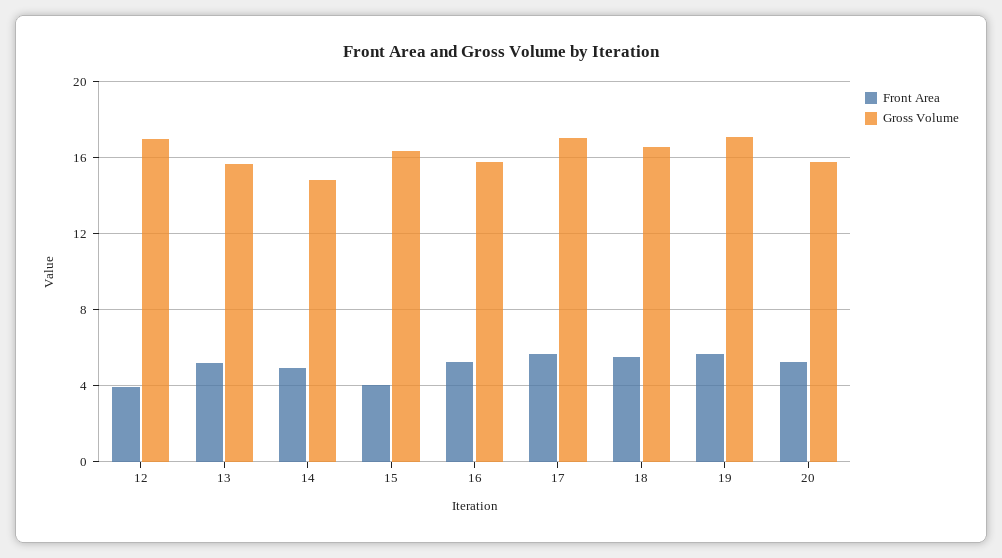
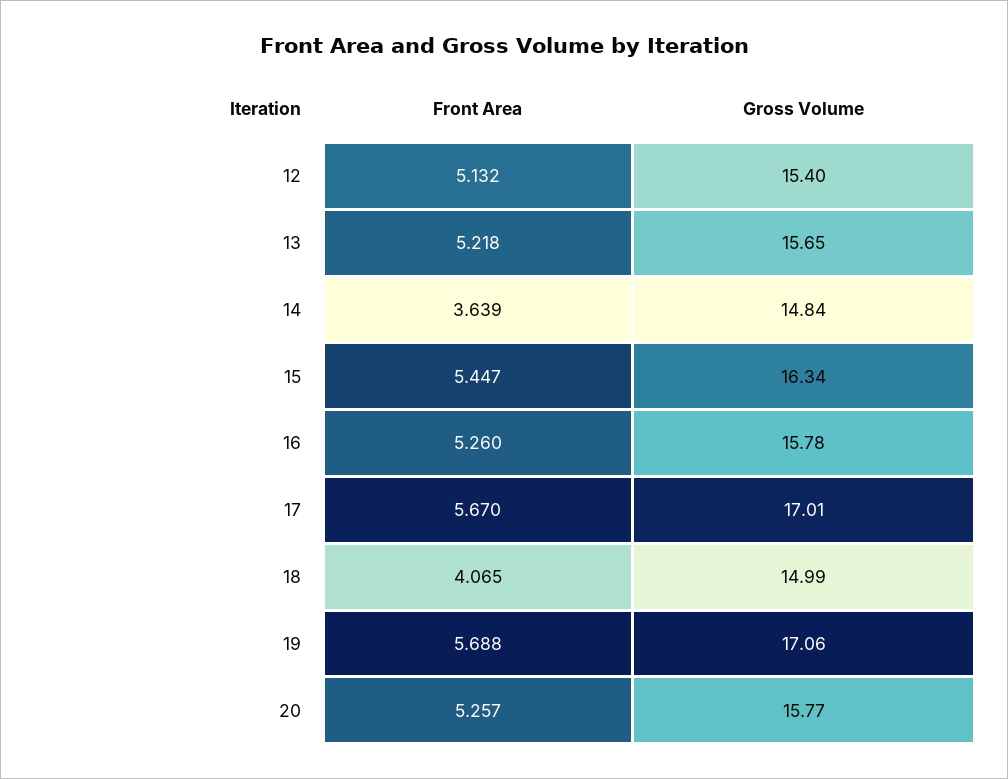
  {
    "Front Area": {
-     "12": 4,
+     "12": 5.132,
      "13": 5.218,
-     "14": 5,
+     "14": 3.639,
-     "15": 4,
+     "15": 5.447,
      "16": 5.26,
      "17": 5.67,
-     "18": 5.5,
+     "18": 4.065,
      "19": 5.688,
      "20": 5.257
    },
    "Gross Volume": {
-     "12": 17,
+     "12": 15.4,
      "13": 15.65,
      "14": 14.84,
      "15": 16.34,
      "16": 15.78,
      "17": 17.01,
-     "18": 16.5,
+     "18": 14.99,
      "19": 17.06,
      "20": 15.77
    }
  }

